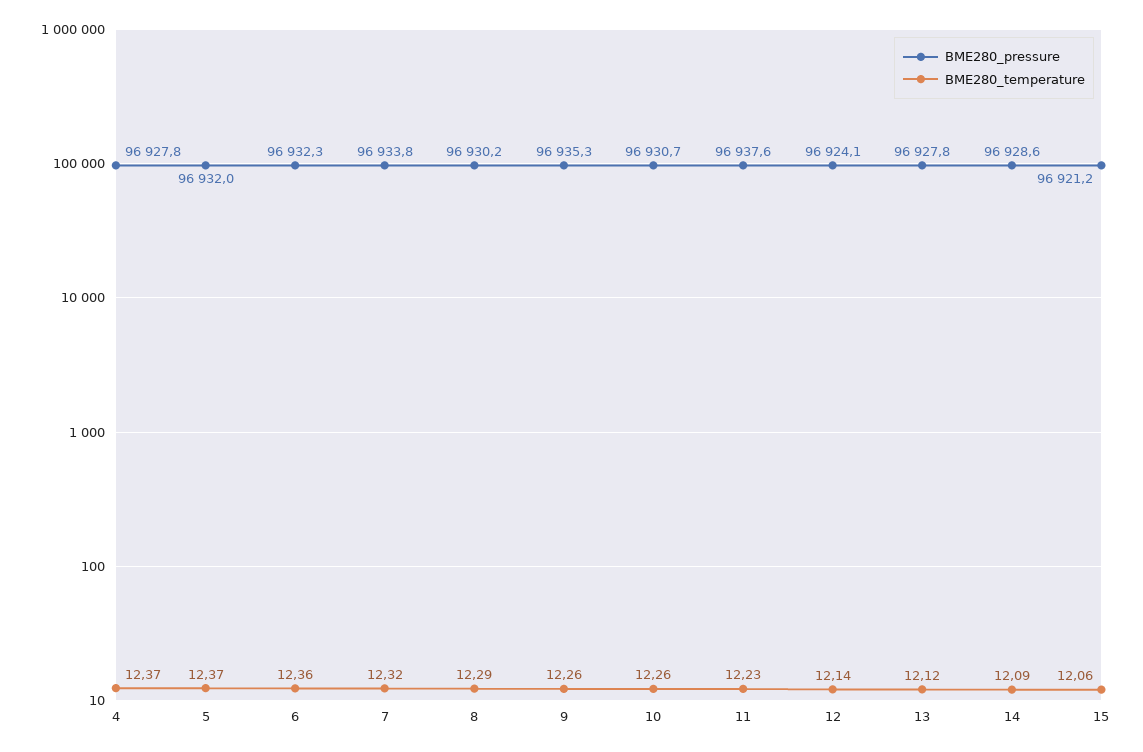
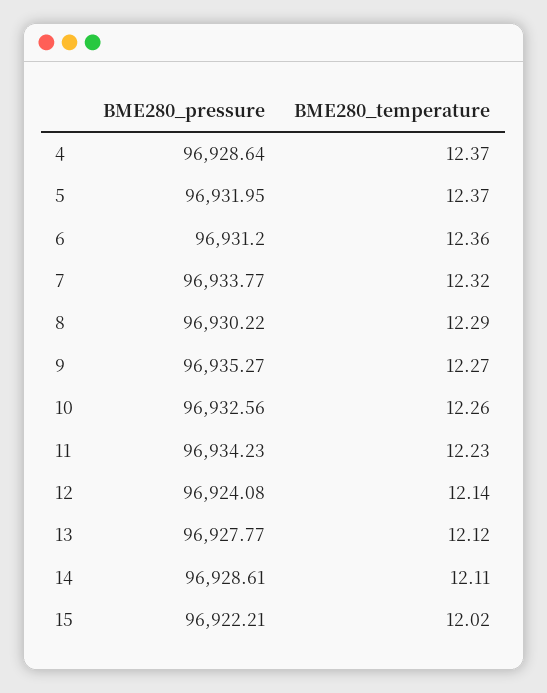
  {
    "BME280_pressure": {
-     "4": 96927.8,
+     "4": 96928.64,
      "5": 96931.95,
-     "6": 96932.3,
+     "6": 96931.2,
      "7": 96933.77,
      "8": 96930.22,
      "9": 96935.27,
-     "10": 96930.7,
+     "10": 96932.56,
-     "11": 96937.6,
+     "11": 96934.23,
      "12": 96924.08,
      "13": 96927.77,
      "14": 96928.61,
-     "15": 96921.2
+     "15": 96922.21
    },
    "BME280_temperature": {
      "4": 12.37,
      "5": 12.37,
      "6": 12.36,
      "7": 12.32,
      "8": 12.29,
-     "9": 12.26,
+     "9": 12.27,
      "10": 12.26,
      "11": 12.23,
      "12": 12.14,
      "13": 12.12,
-     "14": 12.09,
+     "14": 12.11,
-     "15": 12.06
+     "15": 12.02
    }
  }

